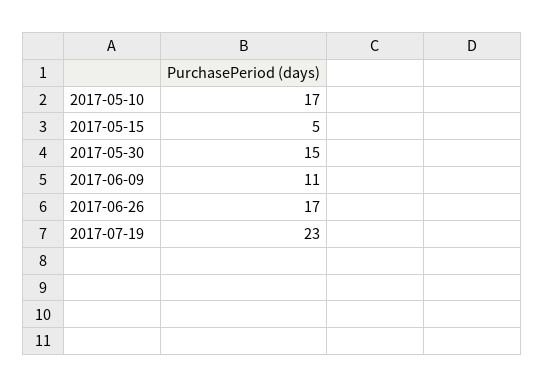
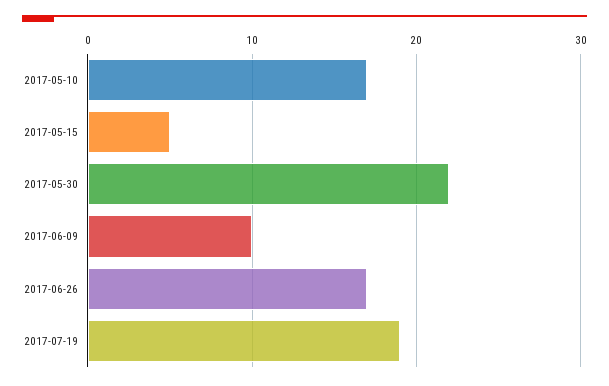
  {
    "2017-05-10": 17,
    "2017-05-15": 5,
-   "2017-05-30": 15,
+   "2017-05-30": 22,
-   "2017-06-09": 11,
+   "2017-06-09": 10,
    "2017-06-26": 17,
-   "2017-07-19": 23
+   "2017-07-19": 19
  }

